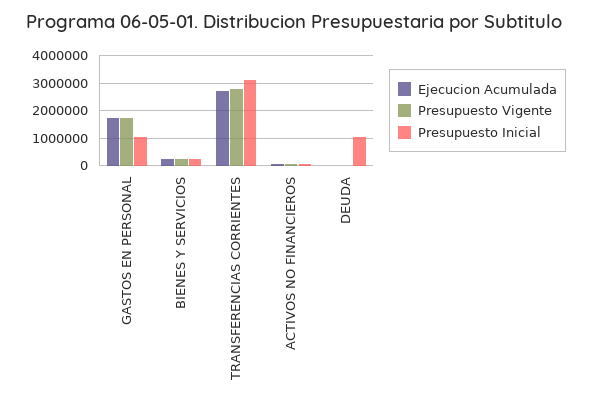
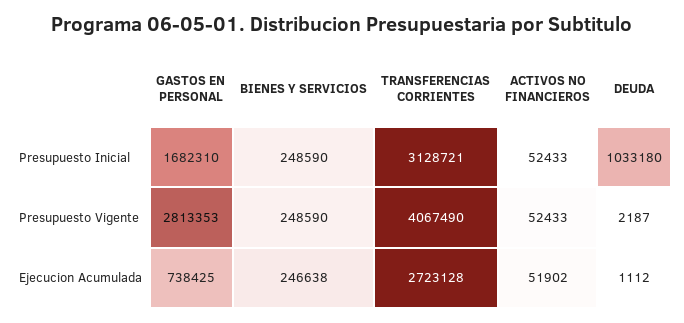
  {
    "Ejecucion Acumulada": {
-     "GASTOS EN PERSONAL": 1750000,
+     "GASTOS EN PERSONAL": 738425,
      "BIENES Y SERVICIOS": 246638,
      "TRANSFERENCIAS CORRIENTES": 2723128,
      "ACTIVOS NO FINANCIEROS": 51902,
      "DEUDA": 1112
    },
    "Presupuesto Vigente": {
-     "GASTOS EN PERSONAL": 1750000,
+     "GASTOS EN PERSONAL": 2813353,
      "BIENES Y SERVICIOS": 248590,
-     "TRANSFERENCIAS CORRIENTES": 2750000,
+     "TRANSFERENCIAS CORRIENTES": 4067490,
      "ACTIVOS NO FINANCIEROS": 52433,
      "DEUDA": 2187
    },
    "Presupuesto Inicial": {
-     "GASTOS EN PERSONAL": 1000000,
+     "GASTOS EN PERSONAL": 1682310,
      "BIENES Y SERVICIOS": 248590,
      "TRANSFERENCIAS CORRIENTES": 3128721,
      "ACTIVOS NO FINANCIEROS": 52433,
      "DEUDA": 1033180
    }
  }

